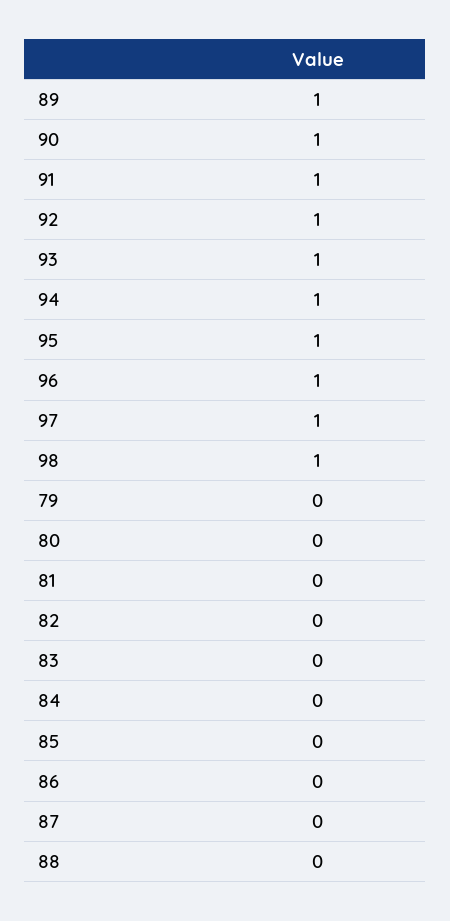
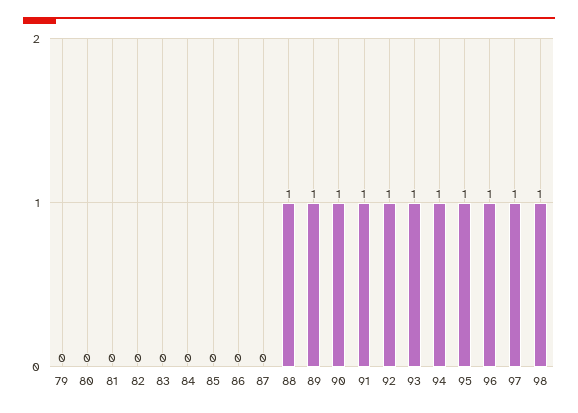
  {
    "89": 1,
    "90": 1,
    "91": 1,
    "92": 1,
    "93": 1,
    "94": 1,
    "95": 1,
    "96": 1,
    "97": 1,
    "98": 1,
    "79": 0,
    "80": 0,
    "81": 0,
    "82": 0,
    "83": 0,
    "84": 0,
    "85": 0,
    "86": 0,
    "87": 0,
-   "88": 0
+   "88": 1
  }

